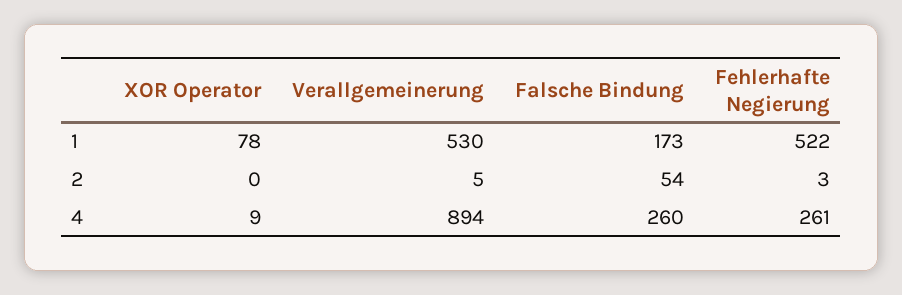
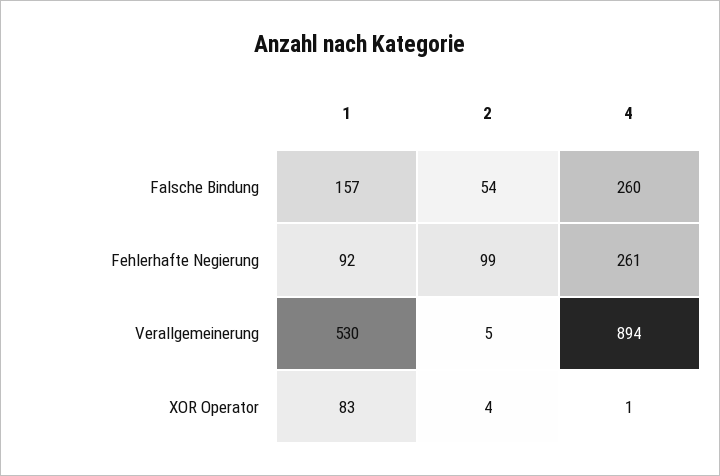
  {
    "XOR Operator": {
-     "1": 78,
+     "1": 83,
-     "2": 0,
+     "2": 4,
-     "4": 9
+     "4": 1
    },
    "Verallgemeinerung": {
      "1": 530,
      "2": 5,
      "4": 894
    },
    "Falsche Bindung": {
-     "1": 173,
+     "1": 157,
      "2": 54,
      "4": 260
    },
    "Fehlerhafte Negierung": {
-     "1": 522,
+     "1": 92,
-     "2": 3,
+     "2": 99,
      "4": 261
    }
  }

